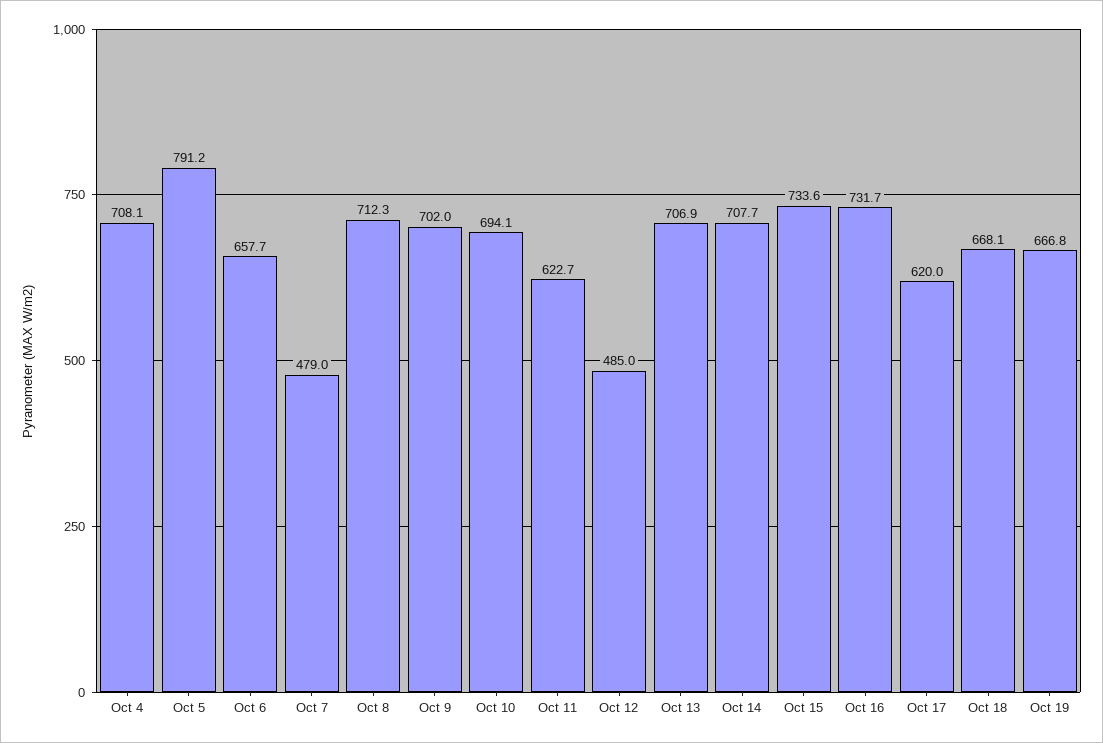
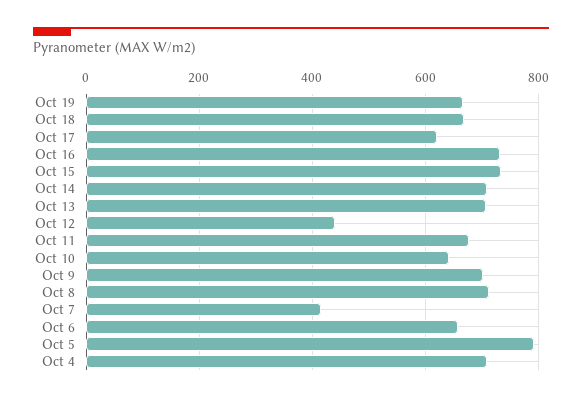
  {
    "Oct 4": 708.1,
    "Oct 5": 791.2,
    "Oct 6": 657.7,
-   "Oct 7": 479,
+   "Oct 7": 420,
    "Oct 8": 712.3,
    "Oct 9": 702,
-   "Oct 10": 694.1,
+   "Oct 10": 640,
-   "Oct 11": 622.7,
+   "Oct 11": 680,
-   "Oct 12": 485,
+   "Oct 12": 440,
    "Oct 13": 706.9,
    "Oct 14": 707.7,
    "Oct 15": 733.6,
    "Oct 16": 731.7,
    "Oct 17": 620,
    "Oct 18": 668.1,
    "Oct 19": 666.8
  }

